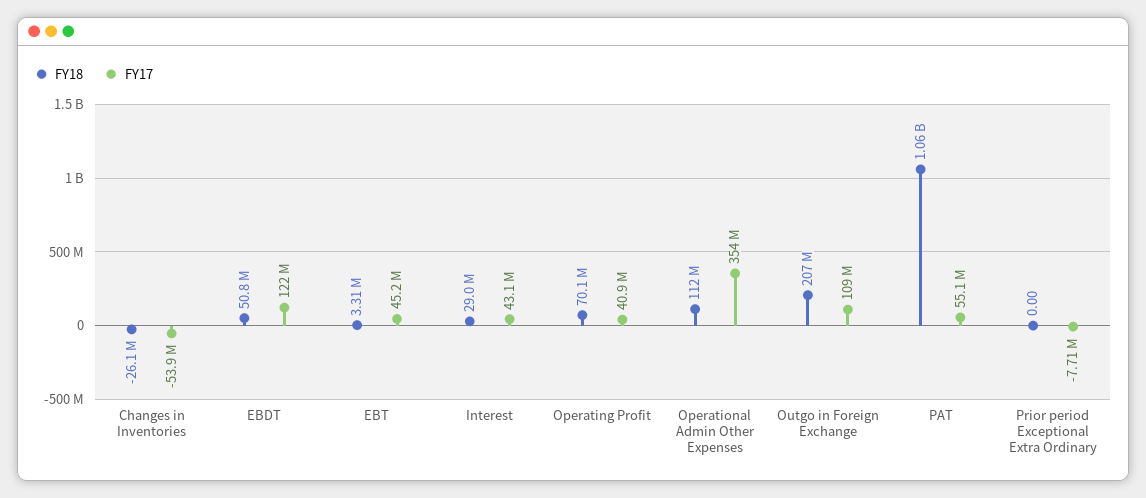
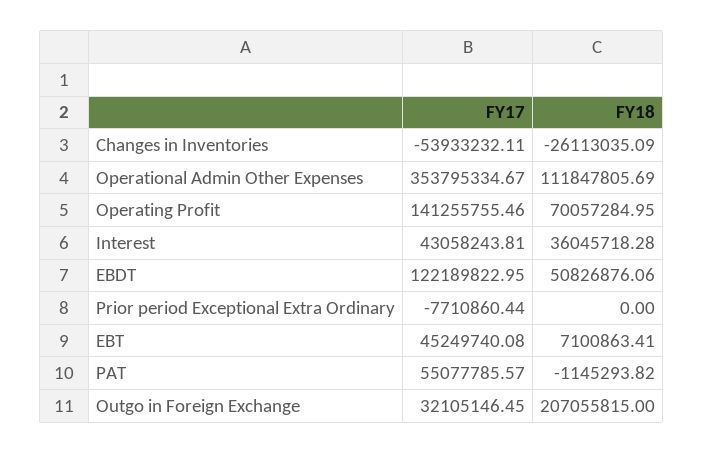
  {
    "FY18": {
      "Changes in Inventories": -26113035.09,
      "EBDT": 50826876.06,
-     "EBT": 3310000,
+     "EBT": 7100863.41,
-     "Interest": 29000000,
+     "Interest": 36045718.28,
      "Operating Profit": 70057284.95,
      "Operational Admin Other Expenses": 111847805.69,
      "Outgo in Foreign Exchange": 207055815,
-     "PAT": 1060000000,
+     "PAT": -1145293.82,
      "Prior period Exceptional Extra Ordinary": 0
    },
    "FY17": {
      "Changes in Inventories": -53933232.11,
      "EBDT": 122189822.95,
      "EBT": 45249740.08,
      "Interest": 43058243.81,
-     "Operating Profit": 40900000,
+     "Operating Profit": 141255755.46,
      "Operational Admin Other Expenses": 353795334.67,
-     "Outgo in Foreign Exchange": 109000000,
+     "Outgo in Foreign Exchange": 32105146.45,
      "PAT": 55077785.57,
      "Prior period Exceptional Extra Ordinary": -7710860.44
    }
  }

